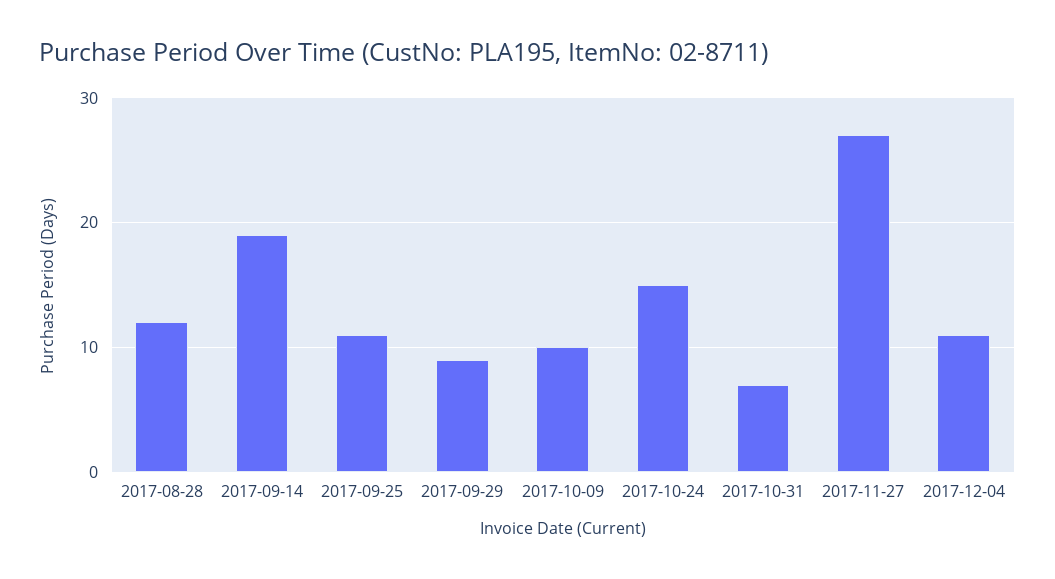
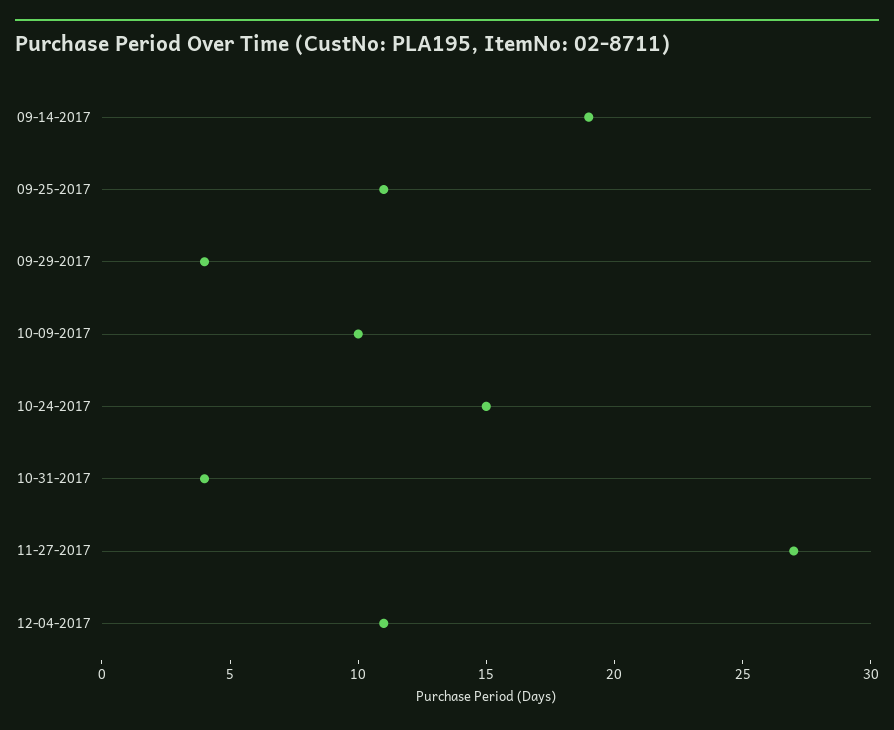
  {
-   "2017-08-28": 12,
    "2017-09-14": 19,
    "2017-09-25": 11,
-   "2017-09-29": 9,
+   "2017-09-29": 4,
    "2017-10-09": 10,
    "2017-10-24": 15,
-   "2017-10-31": 7,
+   "2017-10-31": 4,
    "2017-11-27": 27,
    "2017-12-04": 11
  }

